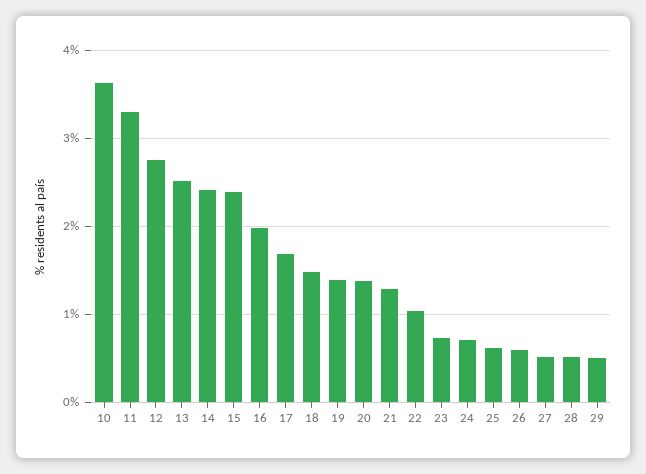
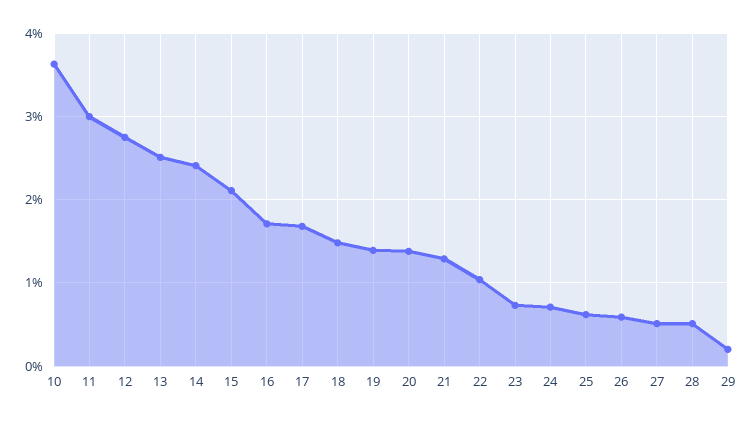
  {
    "10": 3.6,
-   "11": 3.3,
+   "11": 3,
    "12": 2.8,
    "13": 2.5,
    "14": 2.4,
-   "15": 2.4,
+   "15": 2.1,
-   "16": 2,
+   "16": 1.7,
    "17": 1.7,
    "18": 1.5,
    "19": 1.4,
    "20": 1.4,
    "21": 1.3,
    "22": 1,
    "23": 0.7,
    "24": 0.7,
    "25": 0.6,
    "26": 0.6,
    "27": 0.5,
    "28": 0.5,
-   "29": 0.5
+   "29": 0.2
  }

